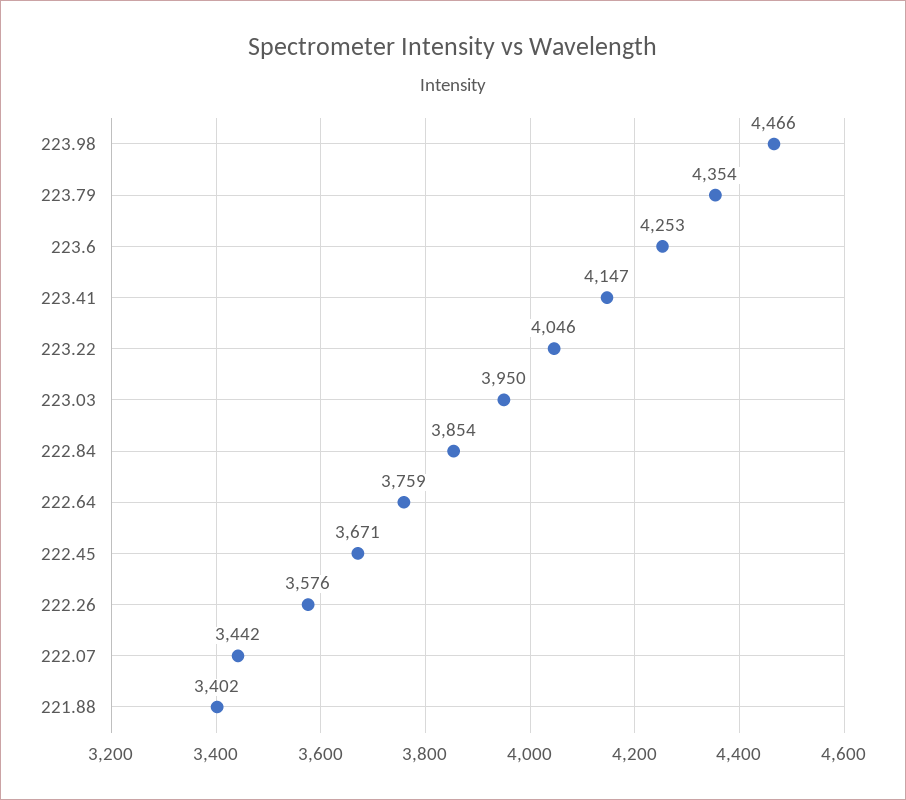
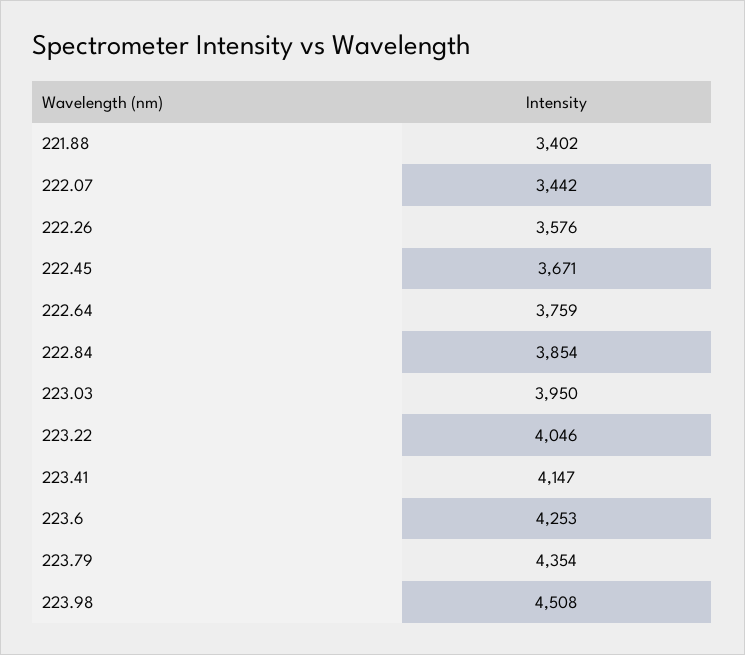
  {
-   "223.98": 4466,
+   "223.98": 4508,
    "223.79": 4354,
    "223.6": 4253,
    "223.41": 4147,
    "223.22": 4046,
    "223.03": 3950,
    "222.84": 3854,
    "222.64": 3759,
    "222.45": 3671,
    "222.26": 3576,
    "222.07": 3442,
    "221.88": 3402
  }

